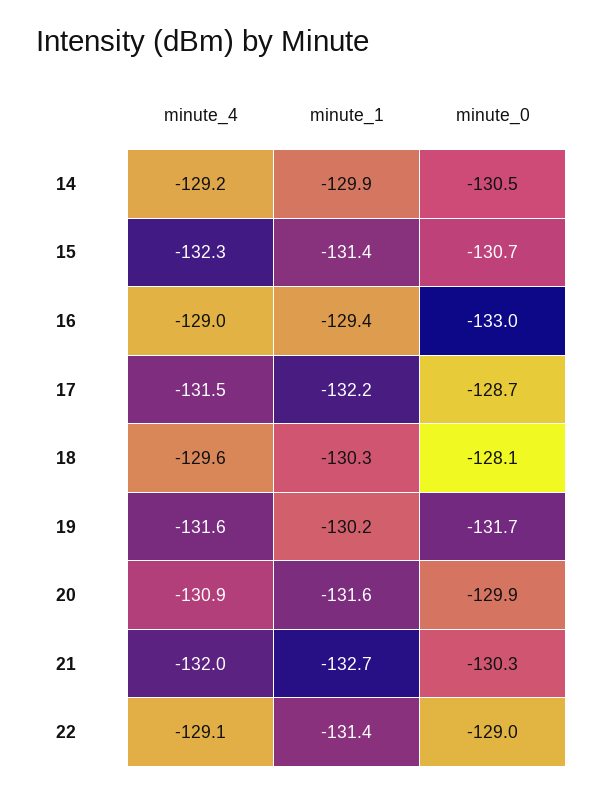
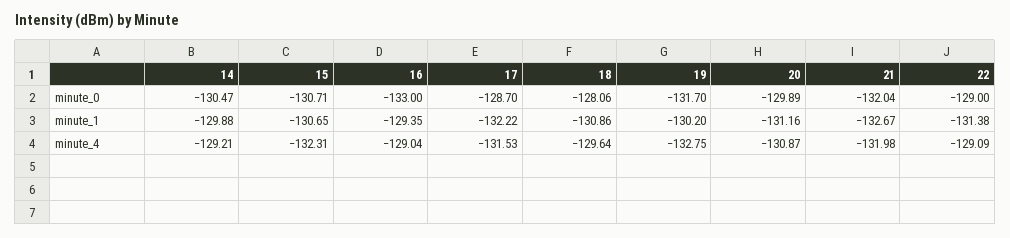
  {
    "minute_4": {
      "14": -129.21,
      "15": -132.31,
      "16": -129.04,
      "17": -131.53,
      "18": -129.64,
-     "19": -131.6,
+     "19": -132.75,
      "20": -130.87,
      "21": -131.98,
      "22": -129.09
    },
    "minute_1": {
      "14": -129.88,
-     "15": -131.4,
+     "15": -130.65,
      "16": -129.35,
      "17": -132.22,
-     "18": -130.3,
+     "18": -130.86,
      "19": -130.2,
-     "20": -131.6,
+     "20": -131.16,
      "21": -132.67,
      "22": -131.38
    },
    "minute_0": {
      "14": -130.47,
      "15": -130.71,
      "16": -133,
      "17": -128.7,
      "18": -128.06,
      "19": -131.7,
      "20": -129.89,
-     "21": -130.3,
+     "21": -132.04,
      "22": -129
    }
  }

